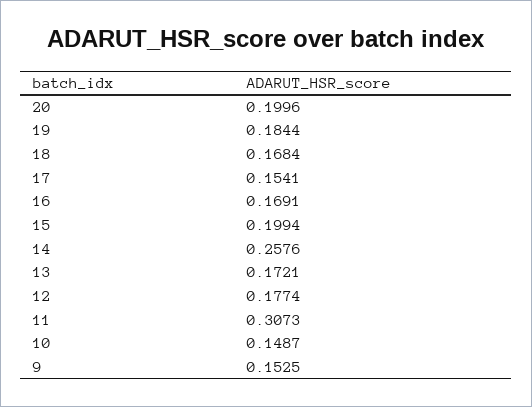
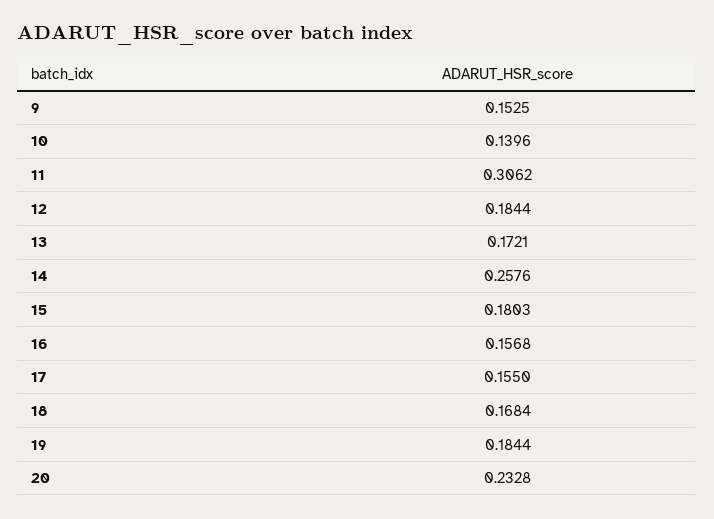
  {
-   "20": 0.1996,
+   "20": 0.2328,
    "19": 0.1844,
    "18": 0.1684,
-   "17": 0.1541,
+   "17": 0.155,
-   "16": 0.1691,
+   "16": 0.1568,
-   "15": 0.1994,
+   "15": 0.1803,
    "14": 0.2576,
    "13": 0.1721,
-   "12": 0.1774,
+   "12": 0.1844,
-   "11": 0.3073,
+   "11": 0.3062,
-   "10": 0.1487,
+   "10": 0.1396,
    "9": 0.1525
  }

